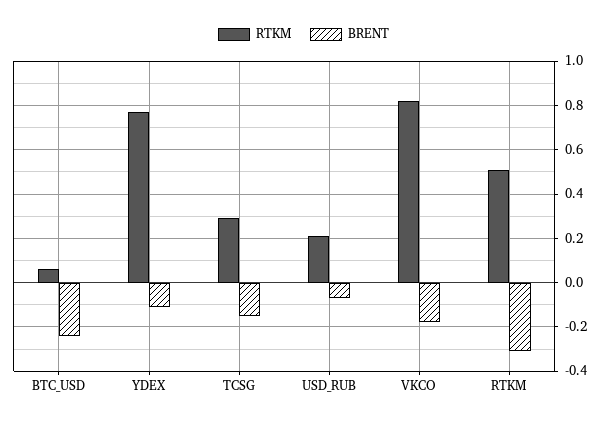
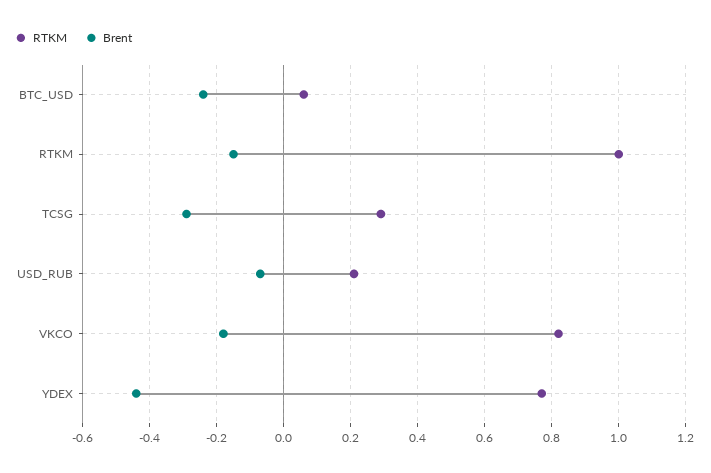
  {
    "RTKM": {
      "BTC_USD": 0.05,
      "YDEX": 0.75,
      "TCSG": 0.3,
      "USD_RUB": 0.2,
      "VKCO": 0.8,
-     "RTKM": 0.5
+     "RTKM": 1
    },
    "BRENT": {
      "BTC_USD": -0.25,
-     "YDEX": -0.1,
+     "YDEX": -0.45,
-     "TCSG": -0.15,
+     "TCSG": -0.3,
      "USD_RUB": -0.05,
      "VKCO": -0.2,
-     "RTKM": -0.3
+     "RTKM": -0.15
    }
  }

